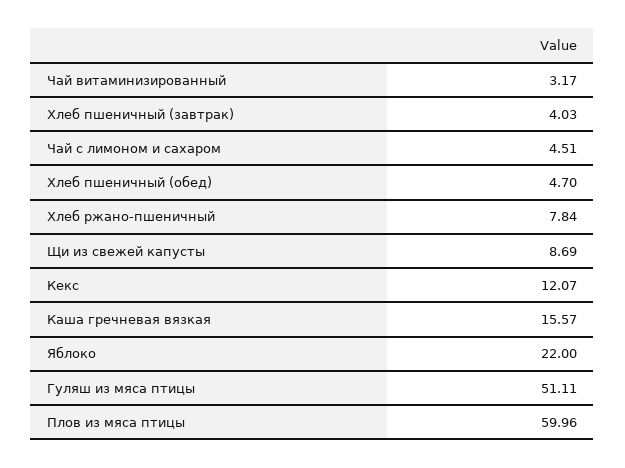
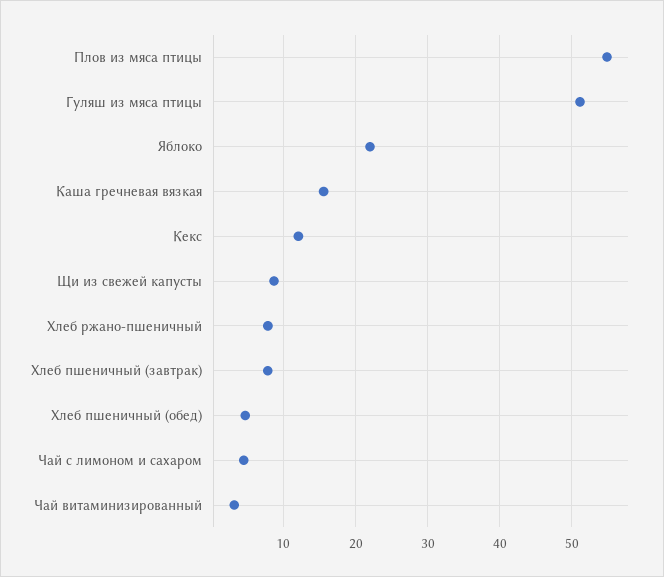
  {
    "Чай витаминизированный": 3.17,
-   "Хлеб пшеничный (завтрак)": 4.03,
+   "Хлеб пшеничный (завтрак)": 8,
    "Чай с лимоном и сахаром": 4.51,
    "Хлеб пшеничный (обед)": 4.7,
    "Хлеб ржано-пшеничный": 7.84,
    "Щи из свежей капусты": 8.69,
    "Кекс": 12.07,
    "Каша гречневая вязкая": 15.57,
    "Яблоко": 22,
    "Гуляш из мяса птицы": 51.11,
-   "Плов из мяса птицы": 59.96
+   "Плов из мяса птицы": 55
  }

